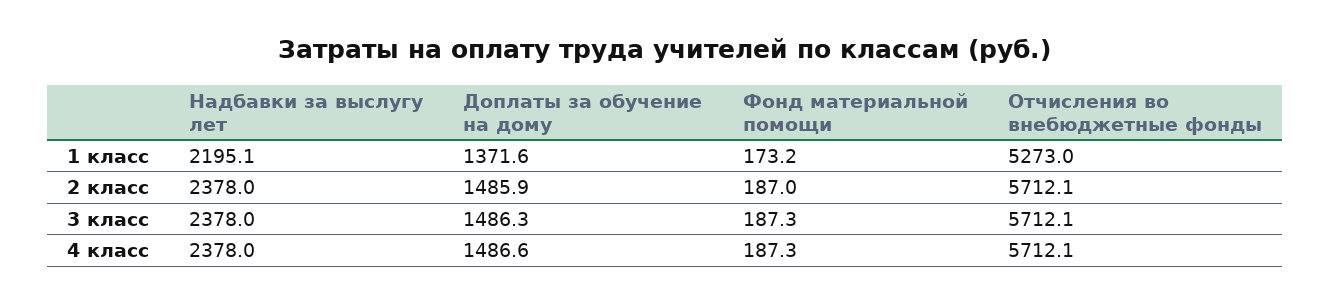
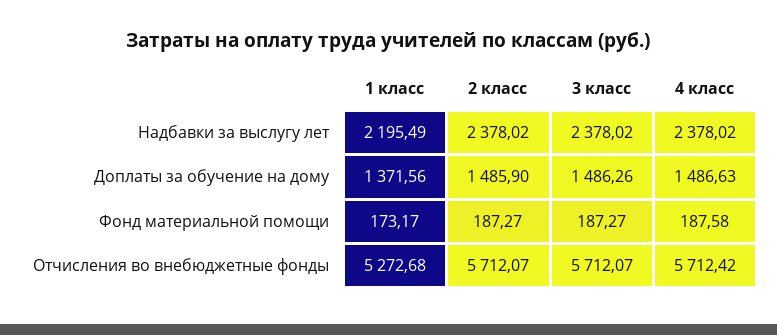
  {
    "Надбавки за выслугу лет": {
-     "1 класс": 2195.1,
+     "1 класс": 2195.49,
      "2 класс": 2378.02,
      "3 класс": 2378.02,
      "4 класс": 2378.02
    },
    "Доплаты за обучение на дому": {
      "1 класс": 1371.56,
      "2 класс": 1485.9,
      "3 класс": 1486.26,
      "4 класс": 1486.63
    },
    "Фонд материальной помощи": {
      "1 класс": 173.17,
-     "2 класс": 187,
+     "2 класс": 187.27,
      "3 класс": 187.27,
-     "4 класс": 187.3
+     "4 класс": 187.58
    },
    "Отчисления во внебюджетные фонды": {
-     "1 класс": 5273,
+     "1 класс": 5272.68,
      "2 класс": 5712.07,
      "3 класс": 5712.07,
-     "4 класс": 5712.1
+     "4 класс": 5712.42
    }
  }

